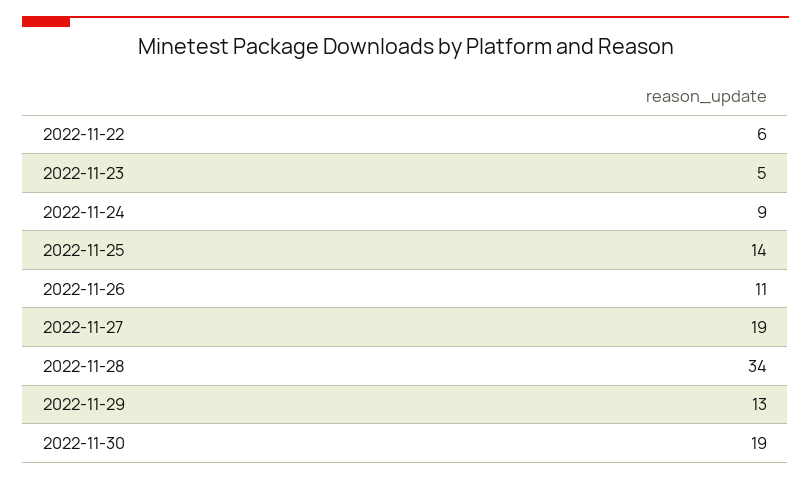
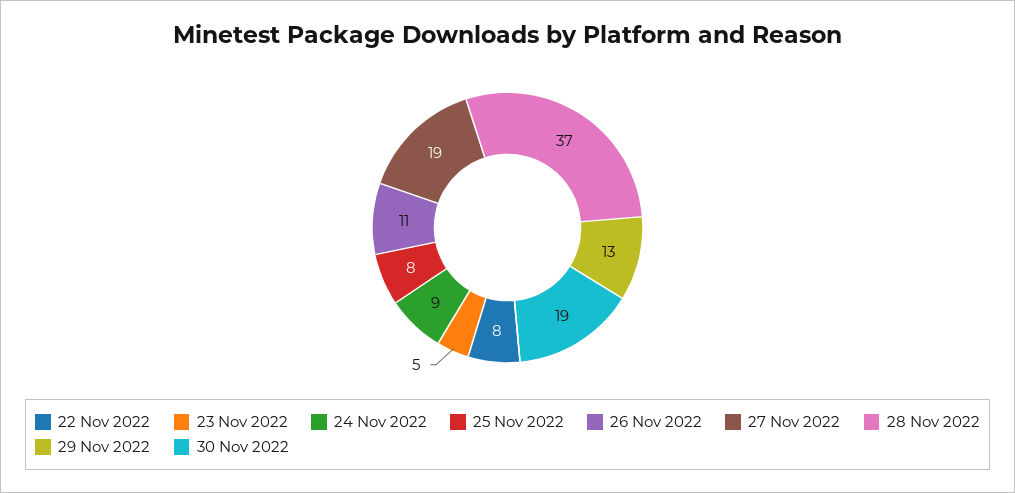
  {
-   "2022-11-22": 6,
+   "2022-11-22": 8,
    "2022-11-23": 5,
    "2022-11-24": 9,
-   "2022-11-25": 14,
+   "2022-11-25": 8,
    "2022-11-26": 11,
    "2022-11-27": 19,
-   "2022-11-28": 34,
+   "2022-11-28": 37,
    "2022-11-29": 13,
    "2022-11-30": 19
  }

